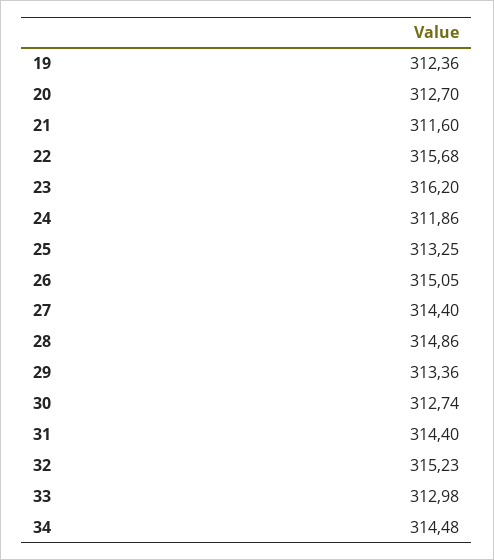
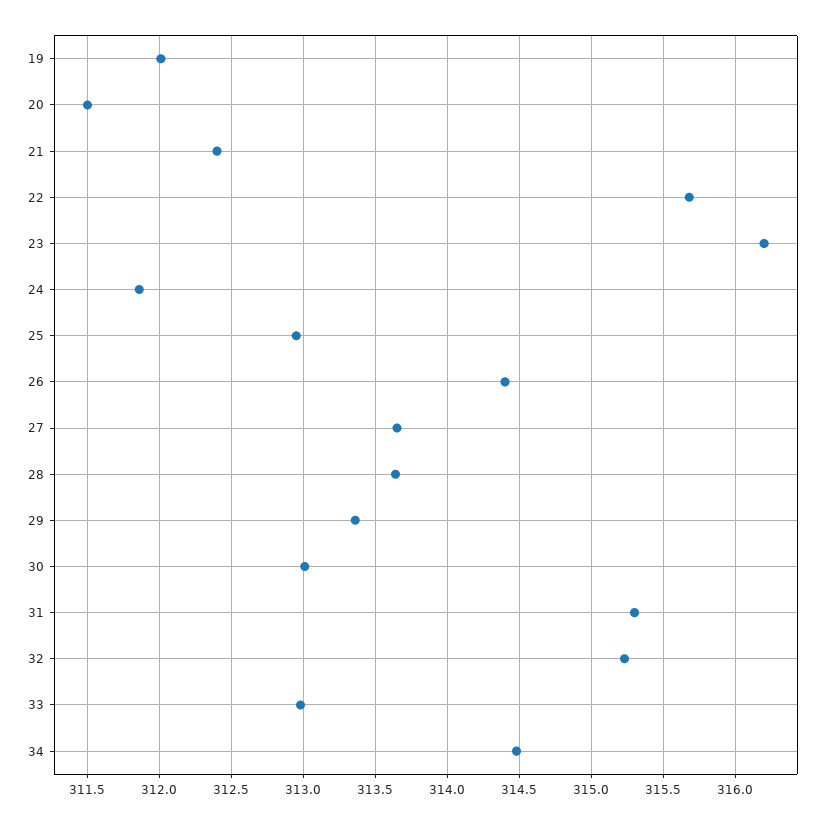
  {
-   "19": 312.36,
+   "19": 312,
-   "20": 312.7,
+   "20": 311.5,
-   "21": 311.6,
+   "21": 312.4,
    "22": 315.68,
    "23": 316.2,
    "24": 311.86,
-   "25": 313.25,
+   "25": 312.95,
-   "26": 315.05,
+   "26": 314.4,
-   "27": 314.4,
+   "27": 313.65,
-   "28": 314.86,
+   "28": 313.65,
    "29": 313.36,
-   "30": 312.74,
+   "30": 313,
-   "31": 314.4,
+   "31": 315.3,
    "32": 315.23,
    "33": 312.98,
    "34": 314.48
  }

